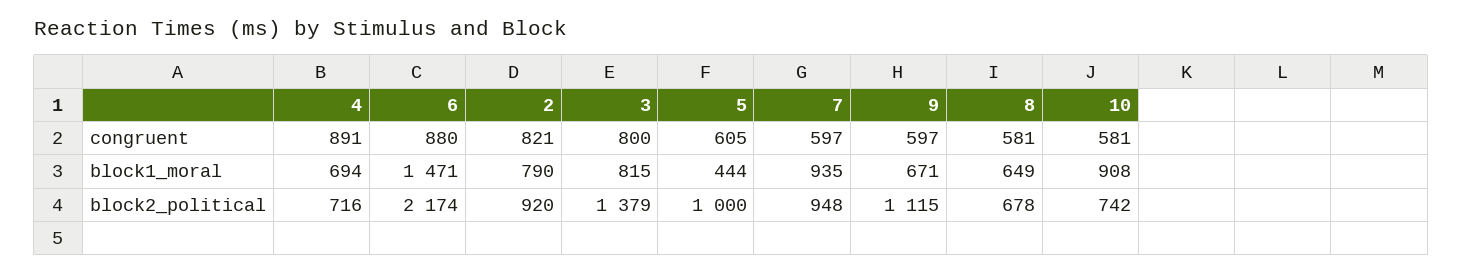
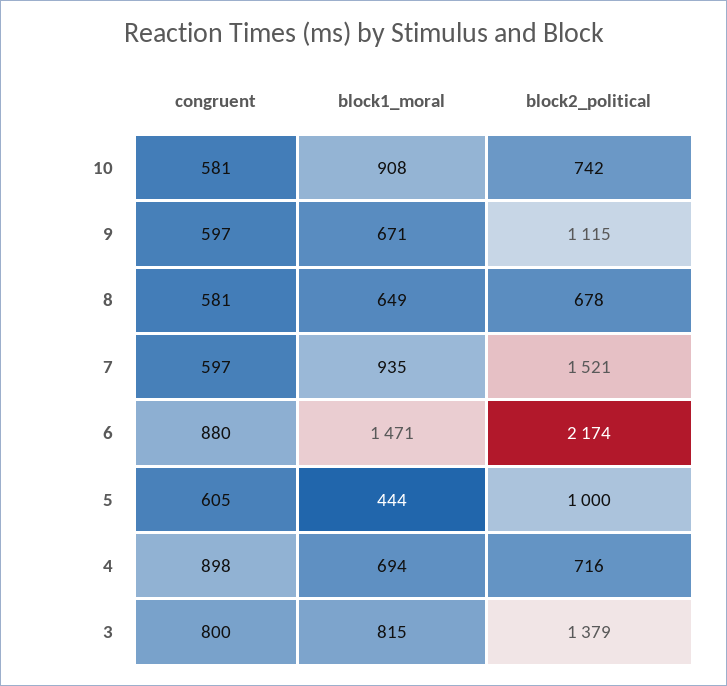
  {
    "4": {
-     "congruent": 891,
+     "congruent": 898,
      "block1_moral": 694,
      "block2_political": 716
    },
    "6": {
      "congruent": 880,
      "block1_moral": 1471,
      "block2_political": 2174
    },
-   "2": {
-     "congruent": 821,
-     "block1_moral": 790,
-     "block2_political": 920
-   },
    "3": {
      "congruent": 800,
      "block1_moral": 815,
      "block2_political": 1379
    },
    "5": {
      "congruent": 605,
      "block1_moral": 444,
      "block2_political": 1000
    },
    "7": {
      "congruent": 597,
      "block1_moral": 935,
-     "block2_political": 948
+     "block2_political": 1521
    },
    "9": {
      "congruent": 597,
      "block1_moral": 671,
      "block2_political": 1115
    },
    "8": {
      "congruent": 581,
      "block1_moral": 649,
      "block2_political": 678
    },
    "10": {
      "congruent": 581,
      "block1_moral": 908,
      "block2_political": 742
    }
  }

